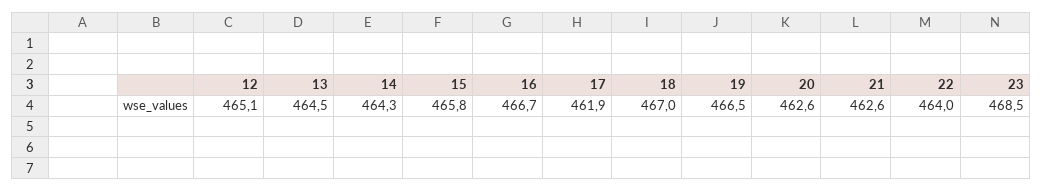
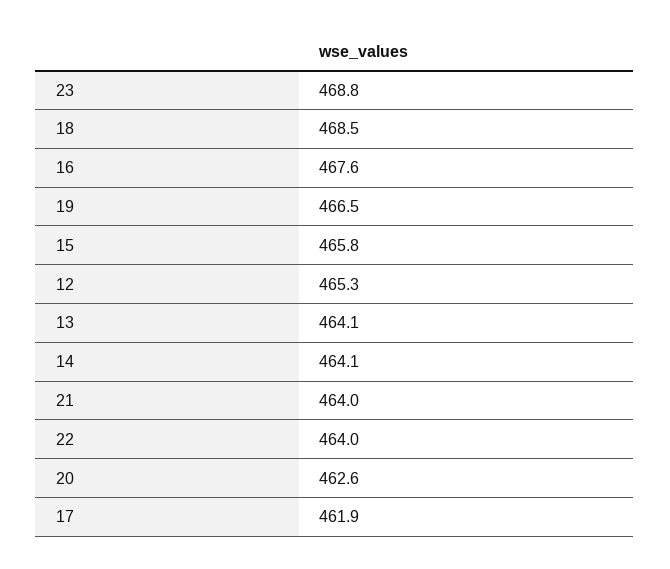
  {
-   "12": 465.1,
+   "12": 465.3,
-   "13": 464.5,
+   "13": 464.1,
-   "14": 464.3,
+   "14": 464.1,
    "15": 465.8,
-   "16": 466.7,
+   "16": 467.6,
    "17": 461.9,
-   "18": 467,
+   "18": 468.5,
    "19": 466.5,
    "20": 462.6,
-   "21": 462.6,
+   "21": 464,
    "22": 464,
-   "23": 468.5
+   "23": 468.8
  }

